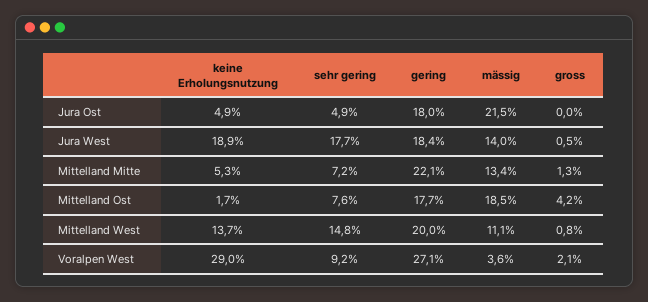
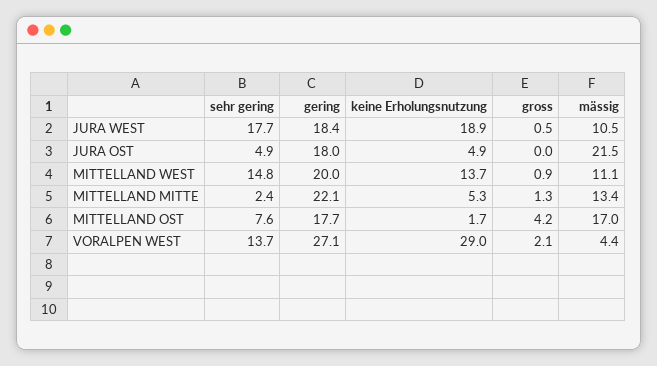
  {
    "keine Erholungsnutzung": {
      "Jura Ost": 4.9,
      "Jura West": 18.9,
      "Mittelland Mitte": 5.3,
      "Mittelland Ost": 1.7,
      "Mittelland West": 13.7,
      "Voralpen West": 29
    },
    "sehr gering": {
      "Jura Ost": 4.9,
      "Jura West": 17.7,
-     "Mittelland Mitte": 7.2,
+     "Mittelland Mitte": 2.4,
      "Mittelland Ost": 7.6,
      "Mittelland West": 14.8,
-     "Voralpen West": 9.2
+     "Voralpen West": 13.7
    },
    "gering": {
      "Jura Ost": 18,
      "Jura West": 18.4,
      "Mittelland Mitte": 22.1,
      "Mittelland Ost": 17.7,
      "Mittelland West": 20,
      "Voralpen West": 27.1
    },
    "mässig": {
      "Jura Ost": 21.5,
-     "Jura West": 14,
+     "Jura West": 10.5,
      "Mittelland Mitte": 13.4,
-     "Mittelland Ost": 18.5,
+     "Mittelland Ost": 17,
      "Mittelland West": 11.1,
-     "Voralpen West": 3.6
+     "Voralpen West": 4.4
    },
    "gross": {
      "Jura Ost": 0,
      "Jura West": 0.5,
      "Mittelland Mitte": 1.3,
      "Mittelland Ost": 4.2,
-     "Mittelland West": 0.8,
+     "Mittelland West": 0.9,
      "Voralpen West": 2.1
    }
  }

